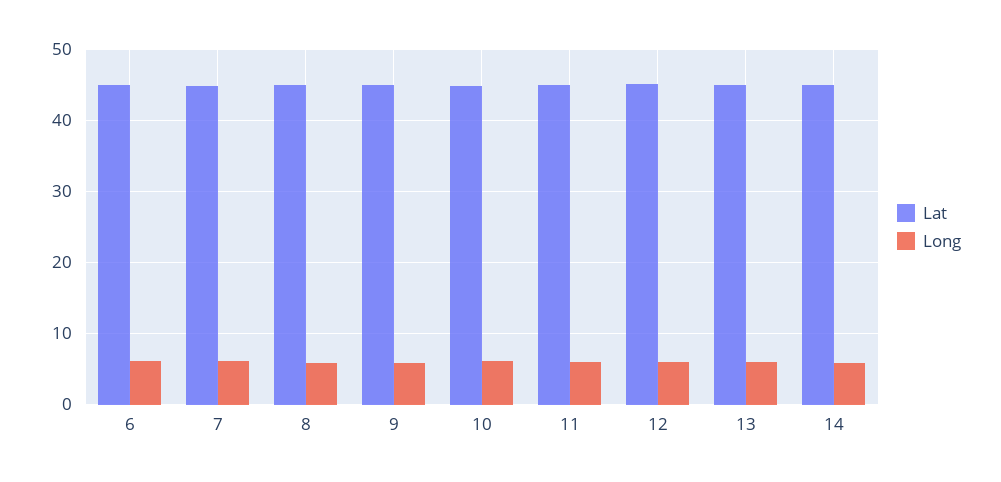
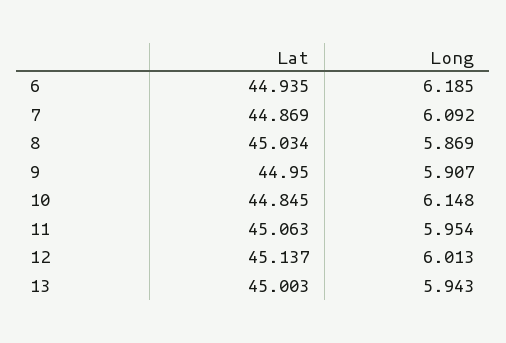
  {
    "Lat": {
      "6": 44.935,
      "7": 44.869,
      "8": 45.034,
      "9": 44.95,
      "10": 44.845,
      "11": 45.063,
      "12": 45.137,
-     "13": 45.003,
+     "13": 45.003
-     "14": 45
    },
    "Long": {
      "6": 6.185,
      "7": 6.092,
      "8": 5.869,
      "9": 5.907,
      "10": 6.148,
      "11": 5.954,
      "12": 6.013,
-     "13": 5.943,
+     "13": 5.943
-     "14": 6
    }
  }

